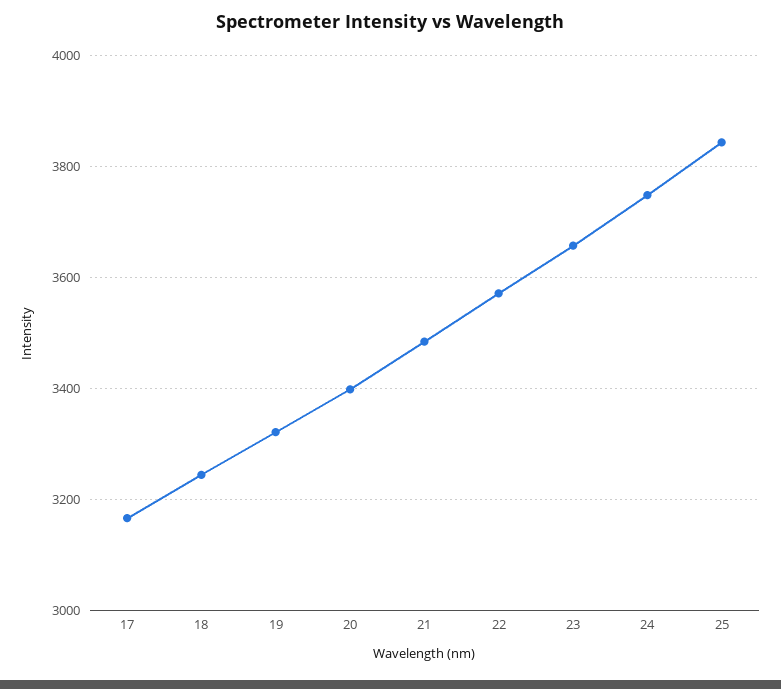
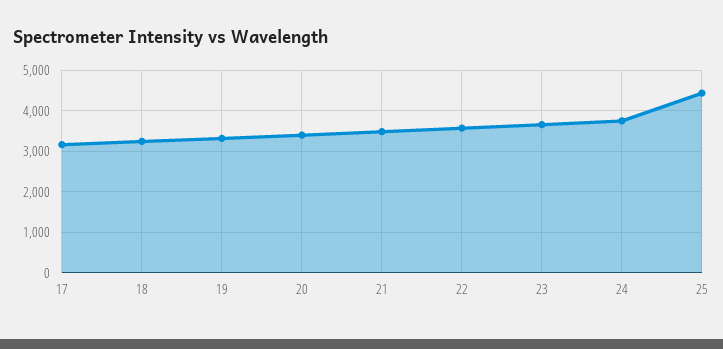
  {
    "17": 3160,
    "18": 3240,
    "19": 3320,
    "20": 3400,
    "21": 3480,
    "22": 3580,
    "23": 3660,
    "24": 3740,
-   "25": 3840
+   "25": 4400
  }

